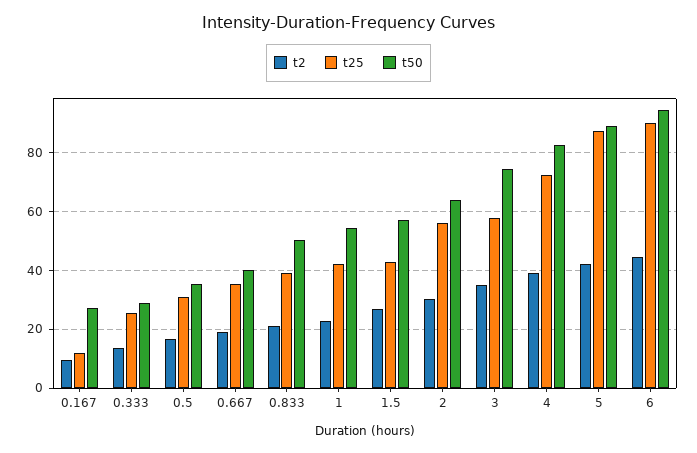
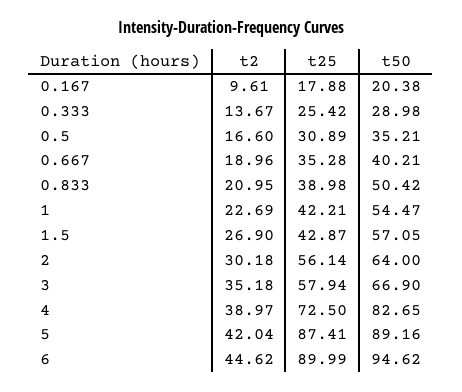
  {
    "t2": {
      "0.167": 9.61,
      "0.333": 13.67,
      "0.5": 16.6,
      "0.667": 18.96,
      "0.833": 20.95,
      "1": 22.69,
      "1.5": 26.9,
      "2": 30.18,
      "3": 35.18,
      "4": 38.97,
      "5": 42.04,
      "6": 44.62
    },
    "t25": {
-     "0.167": 12.5,
+     "0.167": 17.88,
      "0.333": 25.42,
      "0.5": 30.89,
      "0.667": 35.28,
      "0.833": 38.98,
      "1": 42.21,
      "1.5": 42.87,
      "2": 56.14,
      "3": 57.94,
      "4": 72.5,
      "5": 87.41,
      "6": 89.99
    },
    "t50": {
-     "0.167": 27.5,
+     "0.167": 20.38,
      "0.333": 28.98,
      "0.5": 35.21,
      "0.667": 40.21,
      "0.833": 50.42,
      "1": 54.47,
      "1.5": 57.05,
      "2": 64,
-     "3": 75,
+     "3": 66.9,
      "4": 82.65,
      "5": 89.16,
      "6": 94.62
    }
  }

